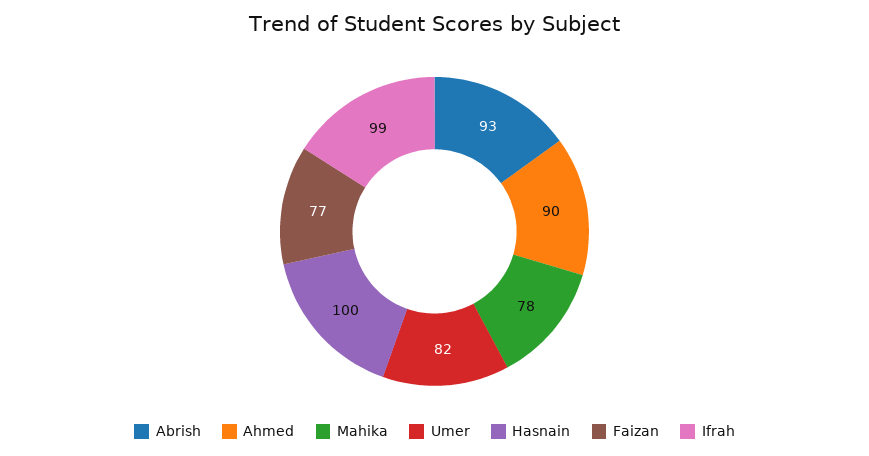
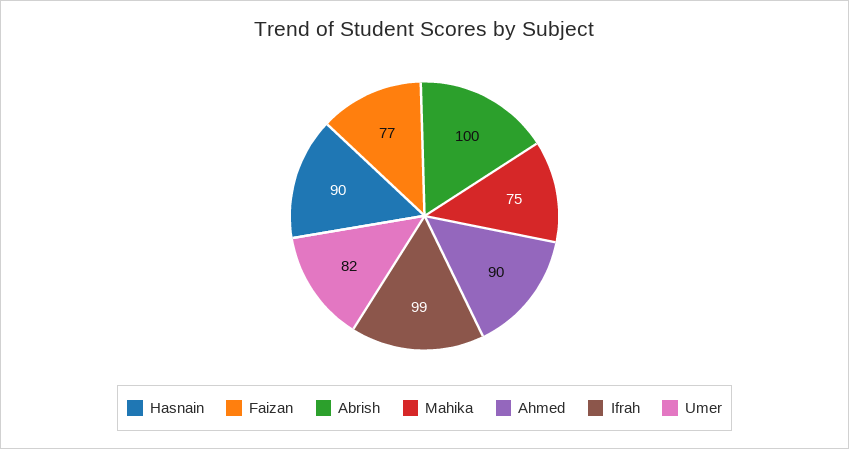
  {
-   "Abrish": 93,
+   "Abrish": 100,
    "Ahmed": 90,
-   "Mahika": 78,
+   "Mahika": 75,
    "Umer": 82,
-   "Hasnain": 100,
+   "Hasnain": 90,
    "Faizan": 77,
    "Ifrah": 99
  }

